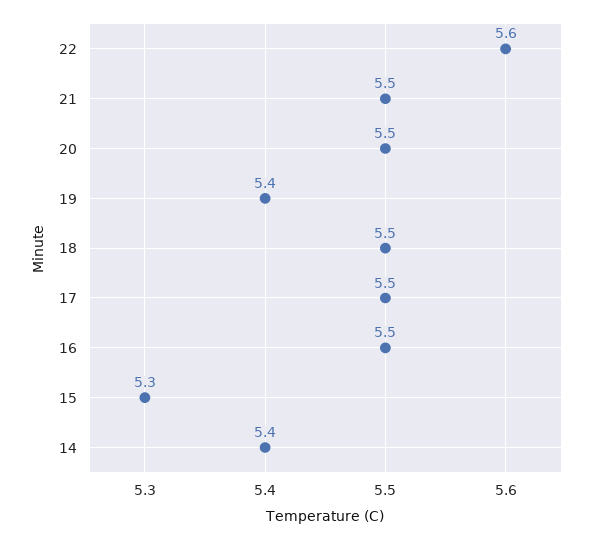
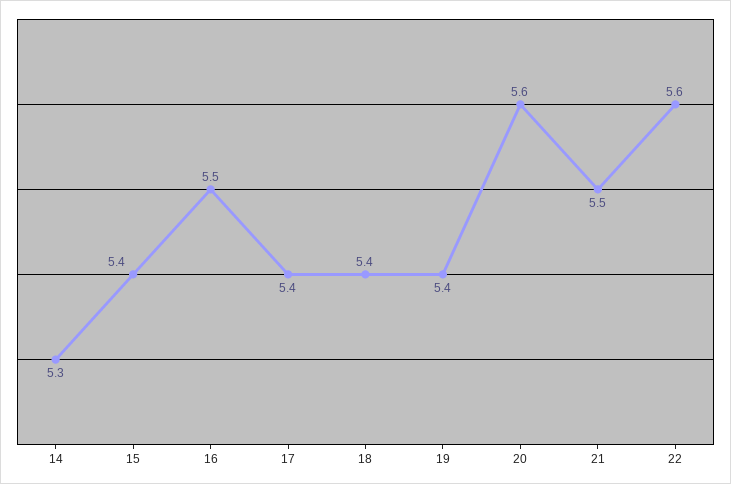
  {
    "22": 5.6,
    "21": 5.5,
-   "20": 5.5,
+   "20": 5.6,
    "19": 5.4,
-   "18": 5.5,
+   "18": 5.4,
-   "17": 5.5,
+   "17": 5.4,
    "16": 5.5,
-   "15": 5.3,
+   "15": 5.4,
-   "14": 5.4
+   "14": 5.3
  }

